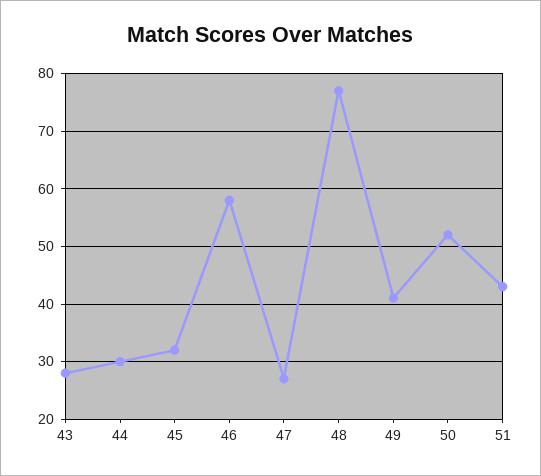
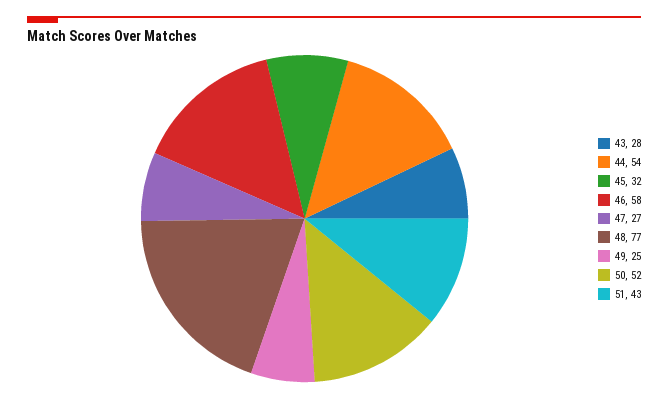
  {
    "43": 28,
-   "44": 30,
+   "44": 54,
    "45": 32,
    "46": 58,
    "47": 27,
    "48": 77,
-   "49": 40,
+   "49": 25,
    "50": 52,
    "51": 43
  }

